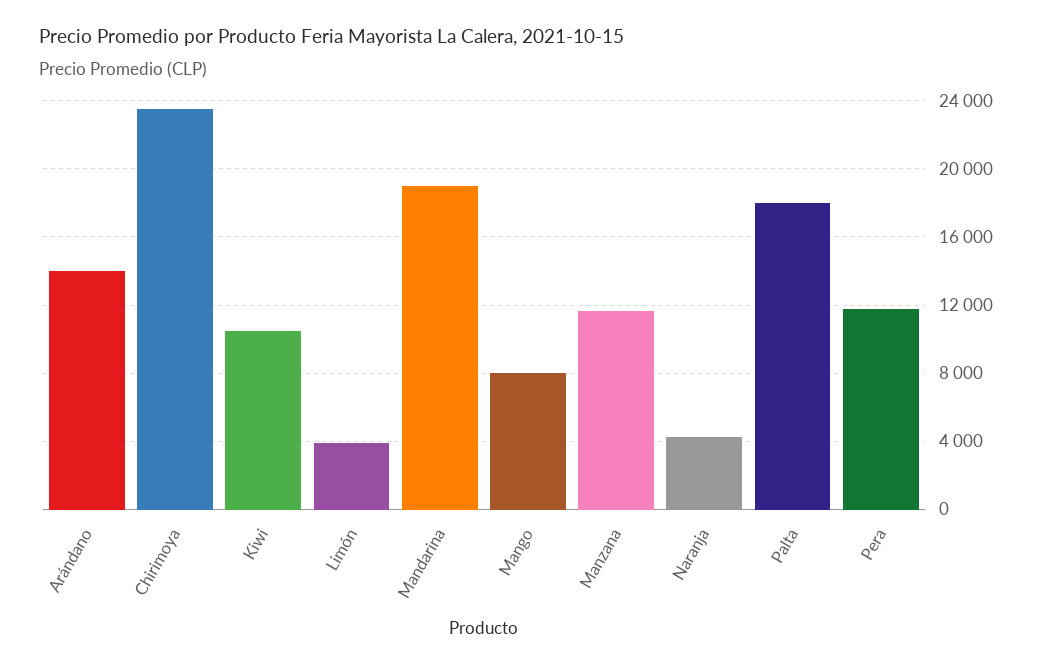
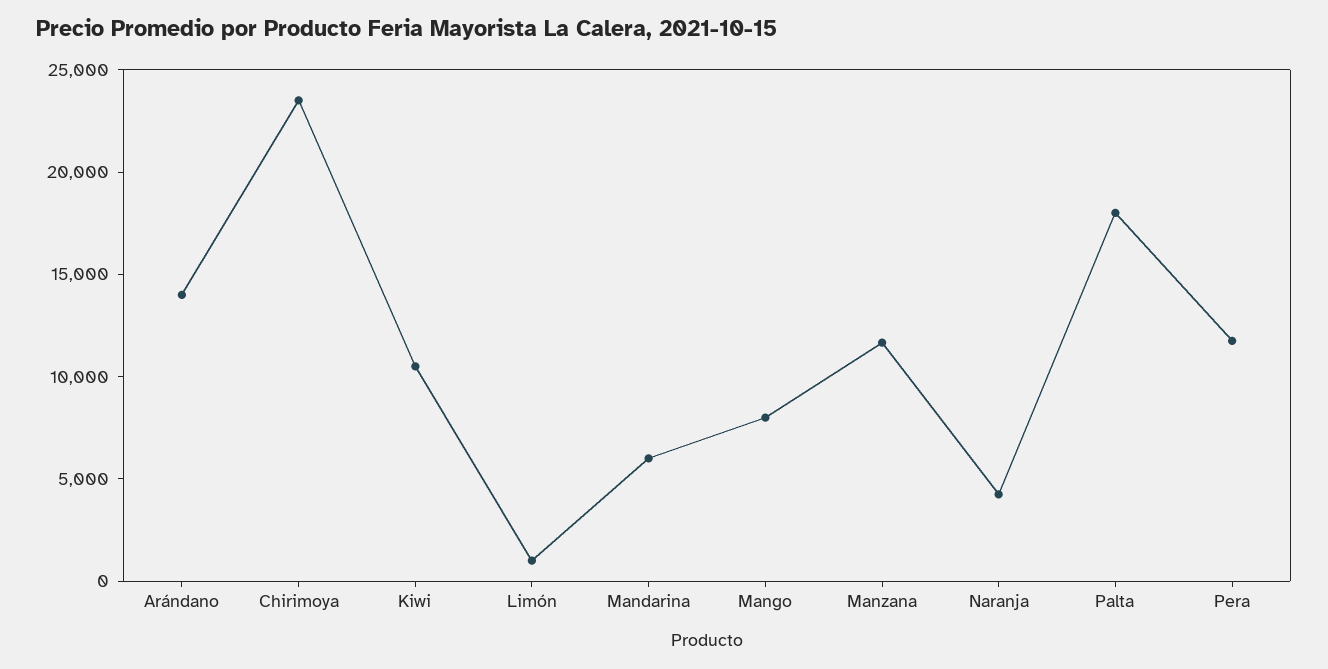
  {
    "Arándano": 14000,
    "Chirimoya": 23500,
    "Kiwi": 10500,
-   "Limón": 4000,
+   "Limón": 1000,
-   "Mandarina": 19000,
+   "Mandarina": 6000,
    "Mango": 8000,
    "Manzana": 11500,
    "Naranja": 4000,
    "Palta": 18000,
    "Pera": 12000
  }

